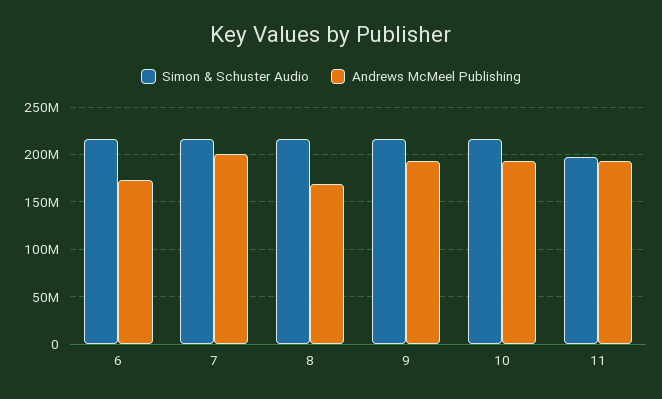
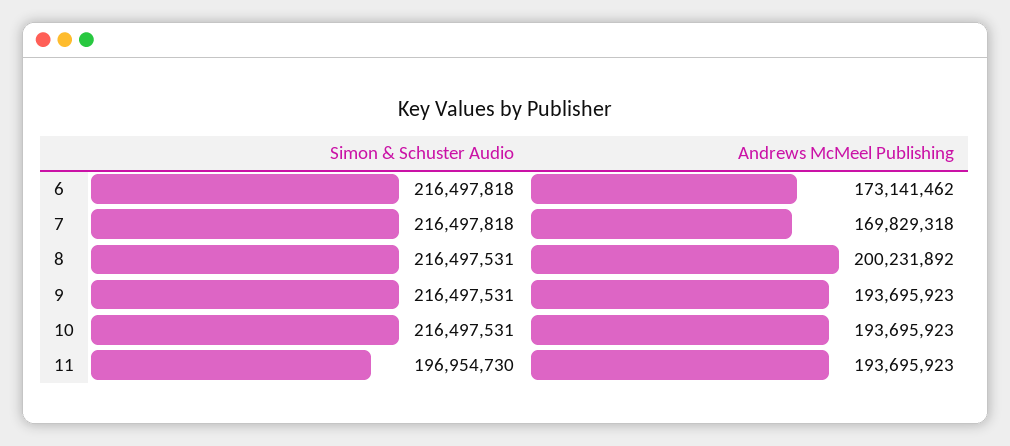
  {
    "Simon & Schuster Audio": {
      "6": 216497818,
      "7": 216497818,
      "8": 216497531,
      "9": 216497531,
      "10": 216497531,
      "11": 196954730
    },
    "Andrews McMeel Publishing": {
      "6": 173141462,
-     "7": 200000000,
+     "7": 169829318,
-     "8": 170000000,
+     "8": 200231892,
      "9": 193695923,
      "10": 193695923,
      "11": 193695923
    }
  }

